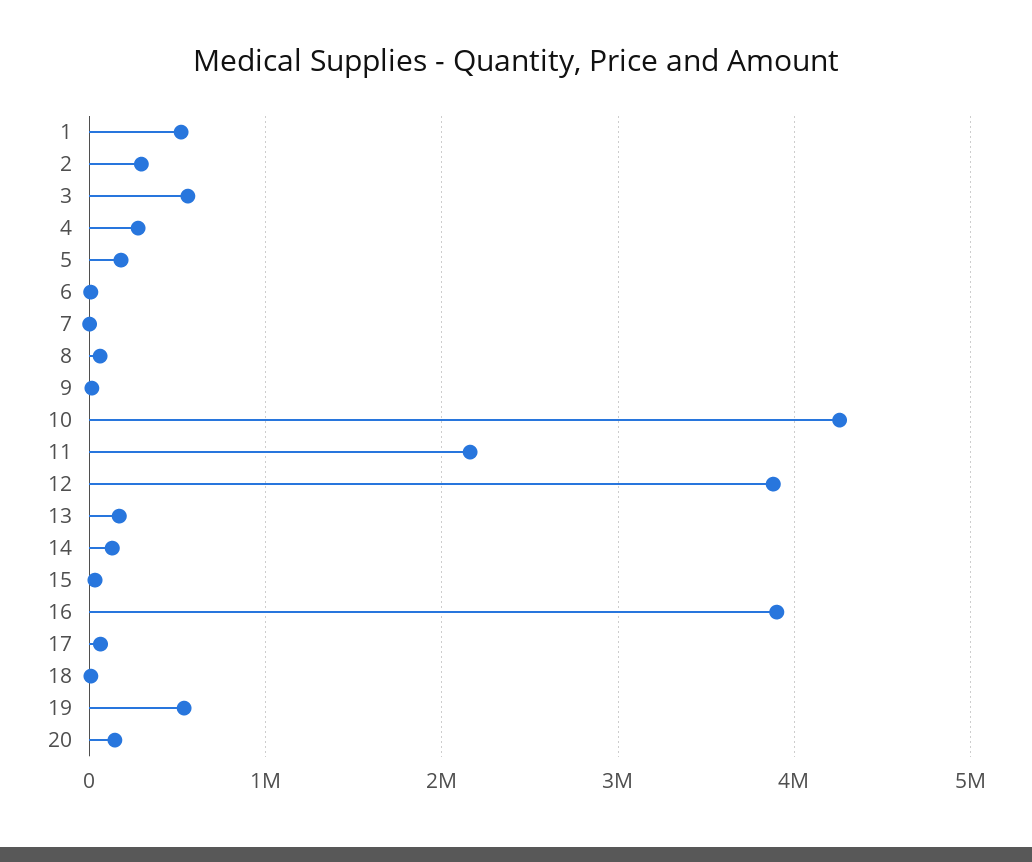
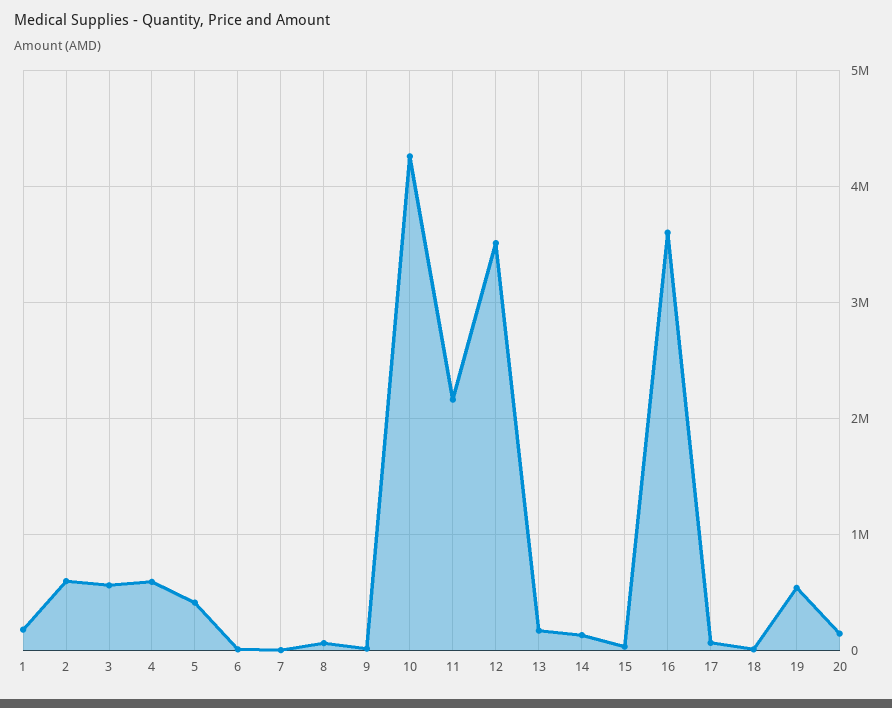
  {
-   "1": 500000,
+   "1": 200000,
-   "2": 300000,
+   "2": 600000,
    "3": 600000,
-   "4": 300000,
+   "4": 600000,
-   "5": 200000,
+   "5": 400000,
    "6": 0,
    "7": 0,
    "8": 100000,
    "9": 0,
    "10": 4300000,
    "11": 2200000,
-   "12": 3900000,
+   "12": 3500000,
    "13": 200000,
    "14": 100000,
    "15": 0,
-   "16": 3900000,
+   "16": 3600000,
    "17": 100000,
    "18": 0,
    "19": 500000,
    "20": 100000
  }

